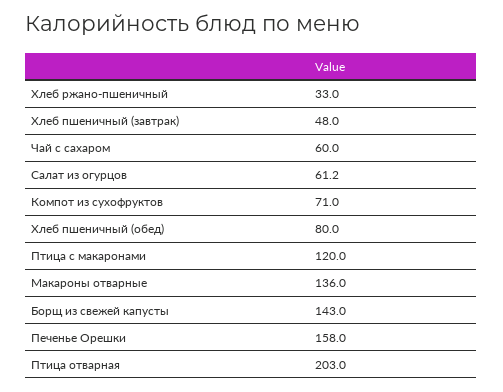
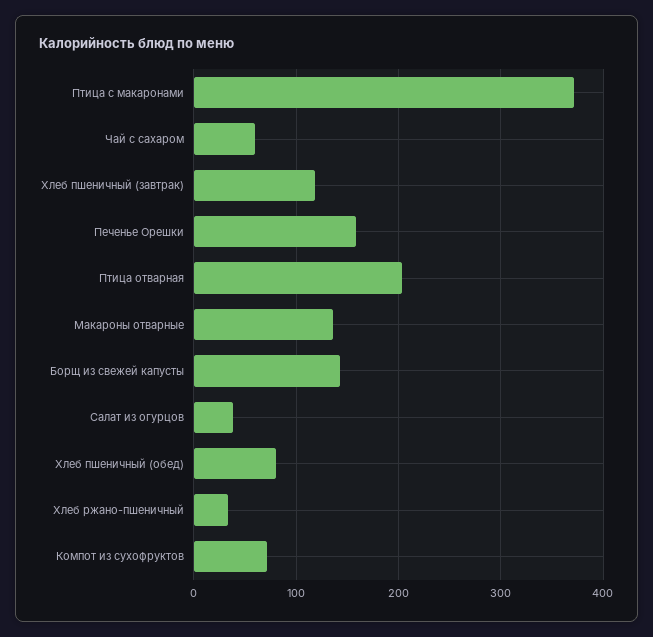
  {
    "Хлеб ржано-пшеничный": 33,
-   "Хлеб пшеничный (завтрак)": 48,
+   "Хлеб пшеничный (завтрак)": 120,
    "Чай с сахаром": 60,
-   "Салат из огурцов": 61.2,
+   "Салат из огурцов": 40,
    "Компот из сухофруктов": 71,
    "Хлеб пшеничный (обед)": 80,
-   "Птица с макаронами": 120,
+   "Птица с макаронами": 370,
    "Макароны отварные": 136,
    "Борщ из свежей капусты": 143,
    "Печенье Орешки": 158,
    "Птица отварная": 203
  }

